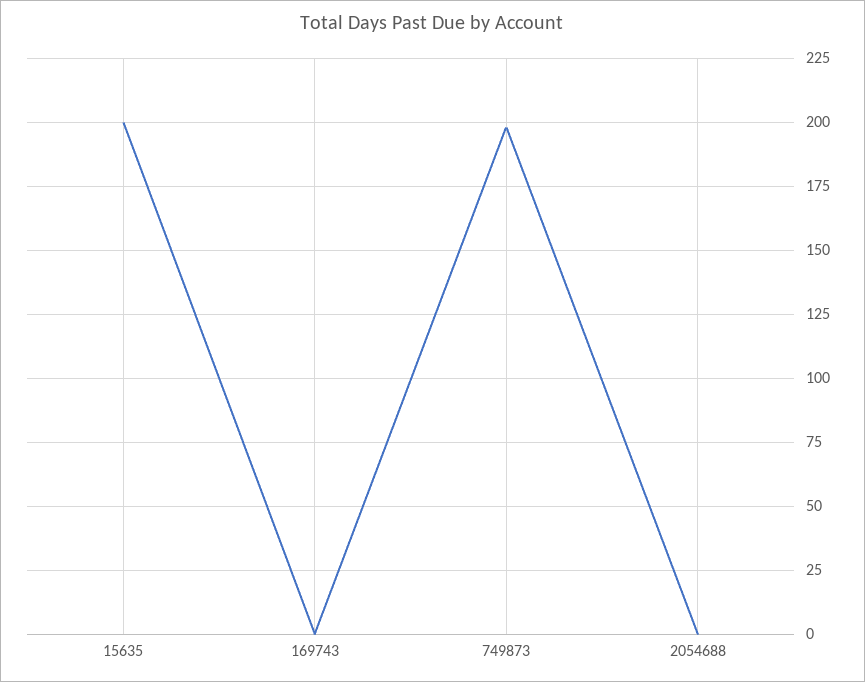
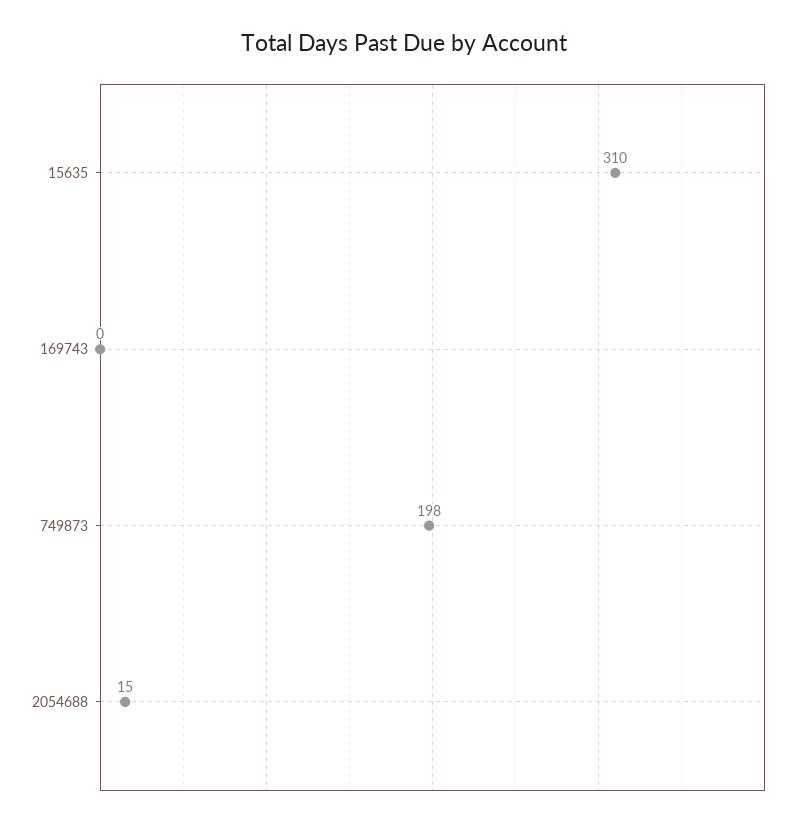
  {
-   "15635": 200,
+   "15635": 310,
    "169743": 0,
    "749873": 198,
-   "2054688": 0
+   "2054688": 15
  }

